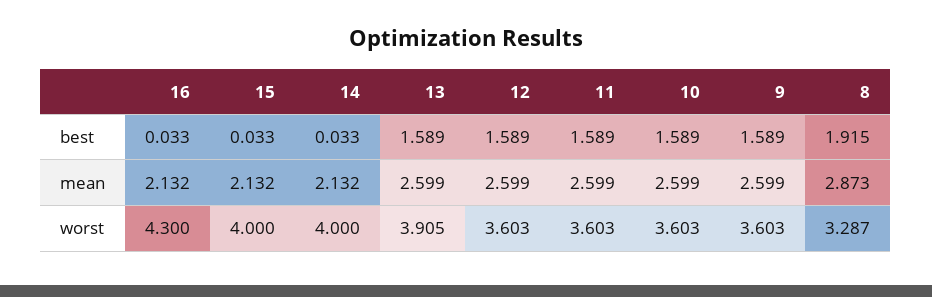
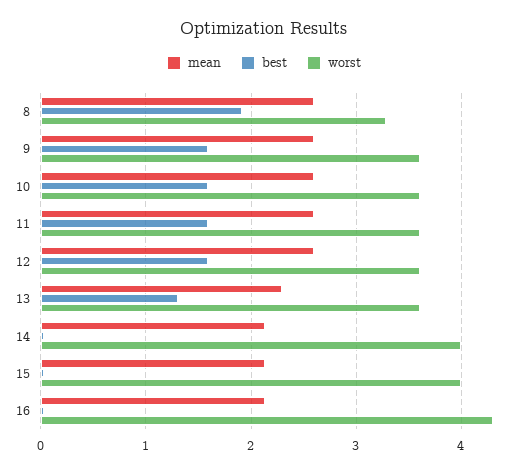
  {
    "best": {
      "16": 0.033,
      "15": 0.033,
      "14": 0.033,
-     "13": 1.589,
+     "13": 1.3,
      "12": 1.589,
      "11": 1.589,
      "10": 1.589,
      "9": 1.589,
      "8": 1.915
    },
    "mean": {
      "16": 2.132,
      "15": 2.132,
      "14": 2.132,
-     "13": 2.599,
+     "13": 2.3,
      "12": 2.599,
      "11": 2.599,
      "10": 2.599,
      "9": 2.599,
-     "8": 2.873
+     "8": 2.6
    },
    "worst": {
      "16": 4.3,
      "15": 4,
      "14": 4,
-     "13": 3.905,
+     "13": 3.6,
      "12": 3.603,
      "11": 3.603,
      "10": 3.603,
      "9": 3.603,
      "8": 3.287
    }
  }

